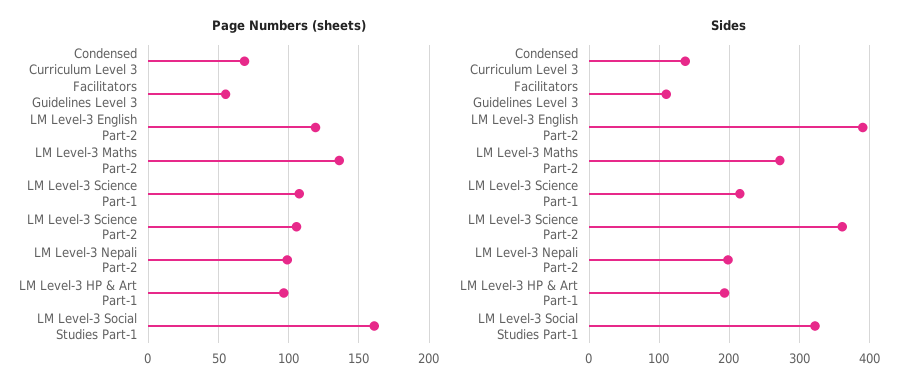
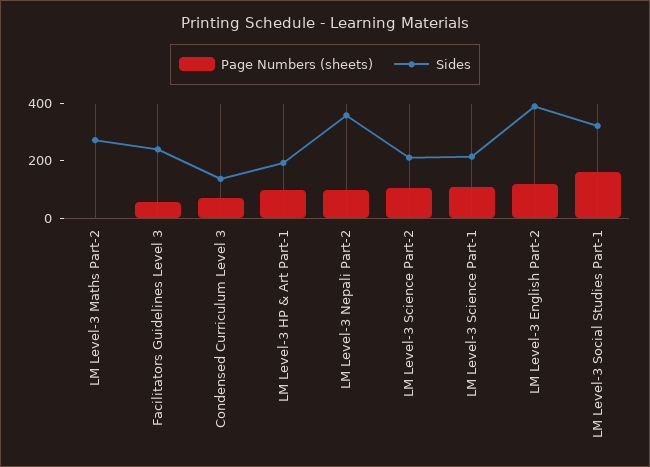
  {
    "Page Numbers (sheets)": {
      "Condensed Curriculum Level 3": 70,
      "Facilitators Guidelines Level 3": 55,
      "LM Level-3 English Part-2": 120,
-     "LM Level-3 Maths Part-2": 135,
+     "LM Level-3 Maths Part-2": 0,
      "LM Level-3 Science Part-1": 110,
      "LM Level-3 Science Part-2": 105,
      "LM Level-3 Nepali Part-2": 100,
      "LM Level-3 HP & Art Part-1": 95,
      "LM Level-3 Social Studies Part-1": 160
    },
    "Sides": {
      "Condensed Curriculum Level 3": 140,
-     "Facilitators Guidelines Level 3": 110,
+     "Facilitators Guidelines Level 3": 250,
      "LM Level-3 English Part-2": 390,
      "LM Level-3 Maths Part-2": 270,
      "LM Level-3 Science Part-1": 220,
-     "LM Level-3 Science Part-2": 360,
+     "LM Level-3 Science Part-2": 200,
-     "LM Level-3 Nepali Part-2": 200,
+     "LM Level-3 Nepali Part-2": 350,
      "LM Level-3 HP & Art Part-1": 190,
      "LM Level-3 Social Studies Part-1": 320
    }
  }

